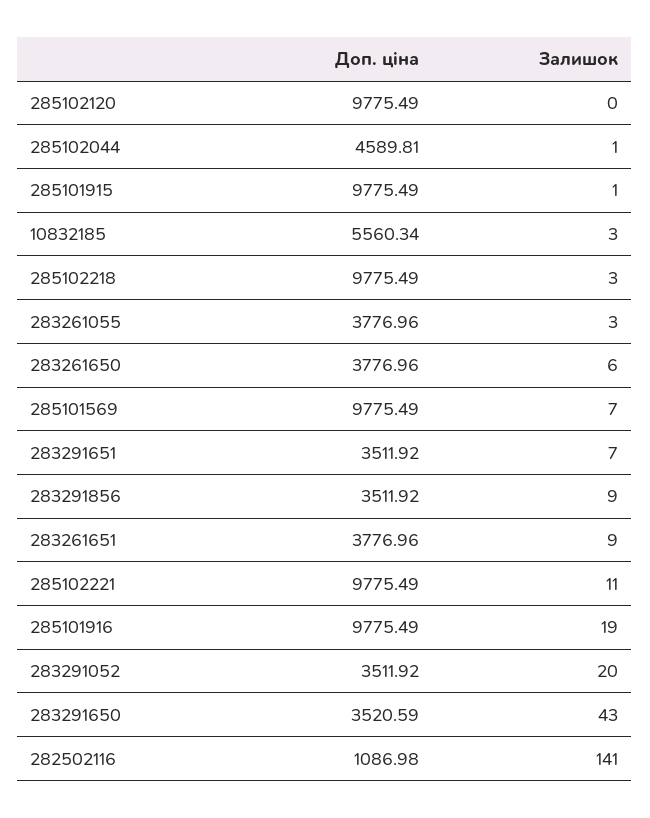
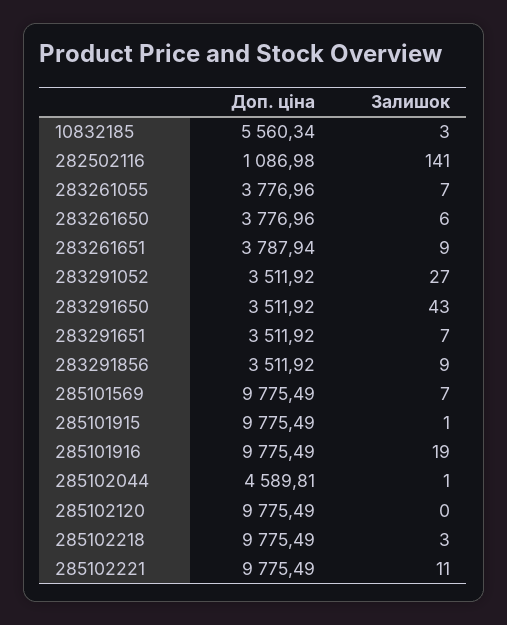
  {
    "Доп. ціна": {
      "285102120": 9775.49,
      "285102044": 4589.81,
      "285101915": 9775.49,
      "10832185": 5560.34,
      "285102218": 9775.49,
      "283261055": 3776.96,
      "283261650": 3776.96,
      "285101569": 9775.49,
      "283291651": 3511.92,
      "283291856": 3511.92,
-     "283261651": 3776.96,
+     "283261651": 3787.94,
      "285102221": 9775.49,
      "285101916": 9775.49,
      "283291052": 3511.92,
-     "283291650": 3520.59,
+     "283291650": 3511.92,
      "282502116": 1086.98
    },
    "Залишок": {
      "285102120": 0,
      "285102044": 1,
      "285101915": 1,
      "10832185": 3,
      "285102218": 3,
-     "283261055": 3,
+     "283261055": 7,
      "283261650": 6,
      "285101569": 7,
      "283291651": 7,
      "283291856": 9,
      "283261651": 9,
      "285102221": 11,
      "285101916": 19,
-     "283291052": 20,
+     "283291052": 27,
      "283291650": 43,
      "282502116": 141
    }
  }

